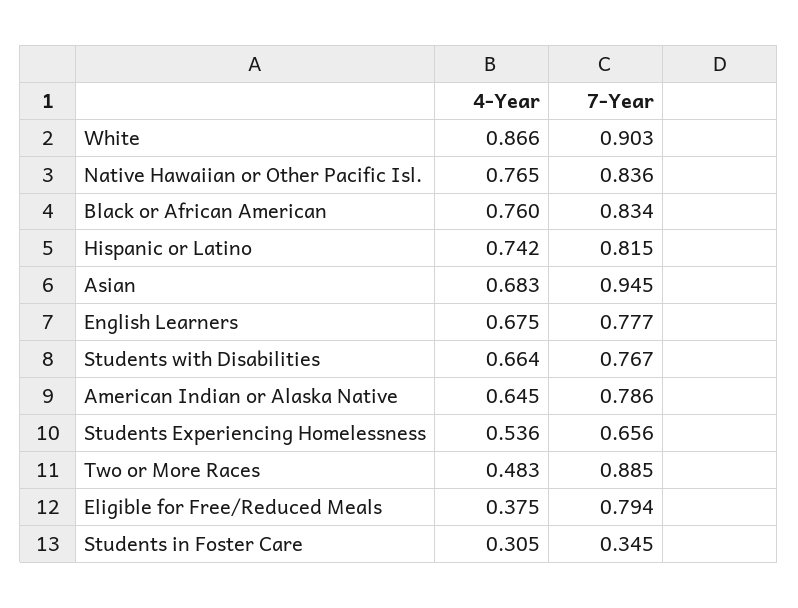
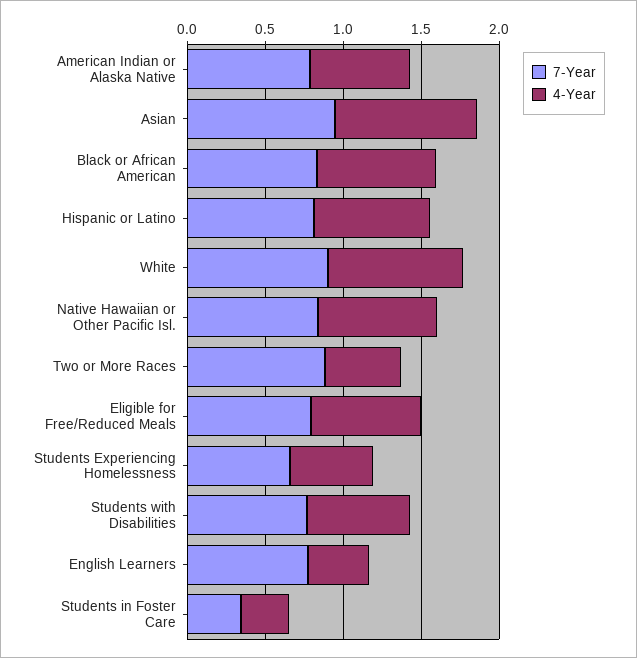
  {
    "4-Year": {
      "White": 0.866,
      "Native Hawaiian or Other Pacific Isl.": 0.765,
      "Black or African American": 0.76,
      "Hispanic or Latino": 0.742,
-     "Asian": 0.683,
+     "Asian": 0.9,
-     "English Learners": 0.675,
+     "English Learners": 0.4,
      "Students with Disabilities": 0.664,
      "American Indian or Alaska Native": 0.645,
      "Students Experiencing Homelessness": 0.536,
      "Two or More Races": 0.483,
-     "Eligible for Free/Reduced Meals": 0.375,
+     "Eligible for Free/Reduced Meals": 0.7,
      "Students in Foster Care": 0.305
    },
    "7-Year": {
      "White": 0.903,
      "Native Hawaiian or Other Pacific Isl.": 0.836,
      "Black or African American": 0.834,
      "Hispanic or Latino": 0.815,
      "Asian": 0.945,
      "English Learners": 0.777,
      "Students with Disabilities": 0.767,
      "American Indian or Alaska Native": 0.786,
      "Students Experiencing Homelessness": 0.656,
      "Two or More Races": 0.885,
      "Eligible for Free/Reduced Meals": 0.794,
      "Students in Foster Care": 0.345
    }
  }

